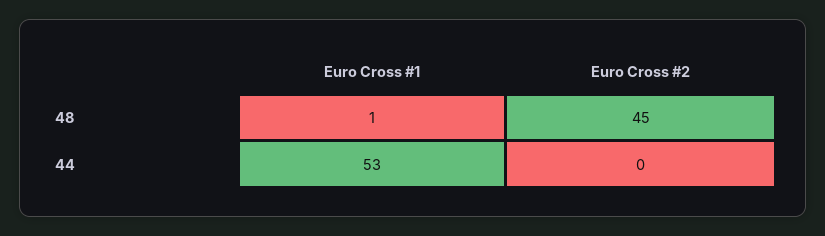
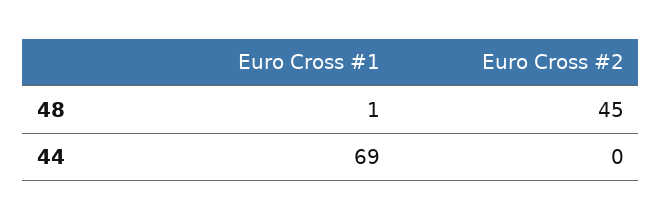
  {
    "Euro Cross #1": {
      "48": 1,
-     "44": 53
+     "44": 69
    },
    "Euro Cross #2": {
      "48": 45,
      "44": 0
    }
  }

